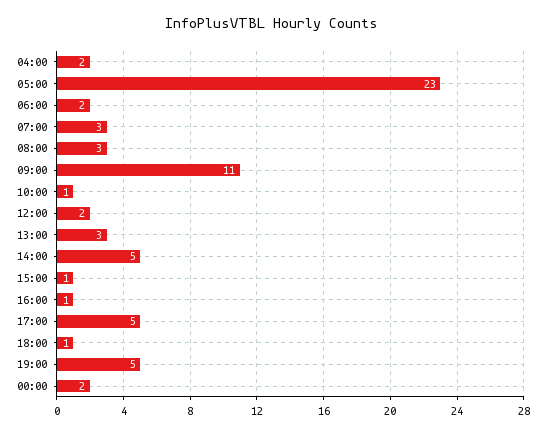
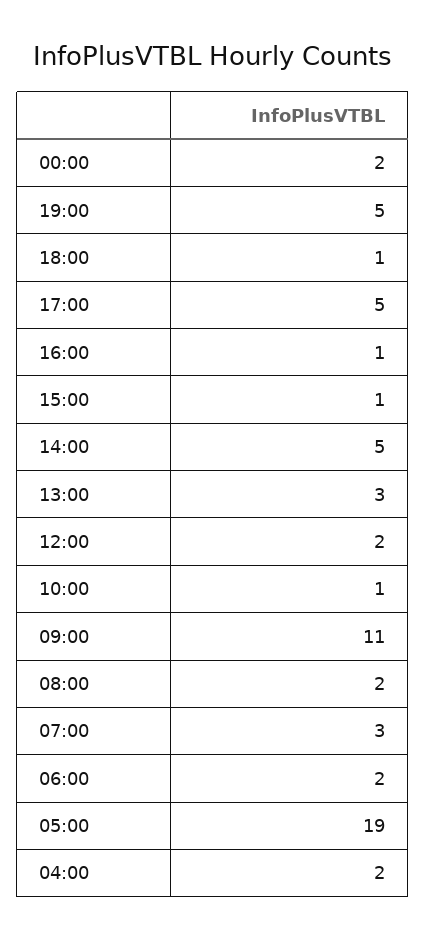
  {
    "04:00": 2,
-   "05:00": 23,
+   "05:00": 19,
    "06:00": 2,
    "07:00": 3,
-   "08:00": 3,
+   "08:00": 2,
    "09:00": 11,
    "10:00": 1,
    "12:00": 2,
    "13:00": 3,
    "14:00": 5,
    "15:00": 1,
    "16:00": 1,
    "17:00": 5,
    "18:00": 1,
    "19:00": 5,
    "00:00": 2
  }

